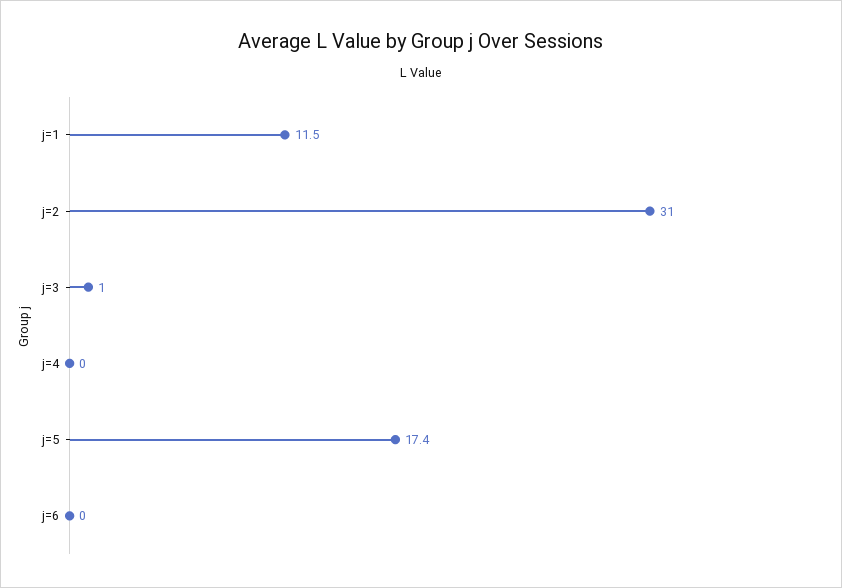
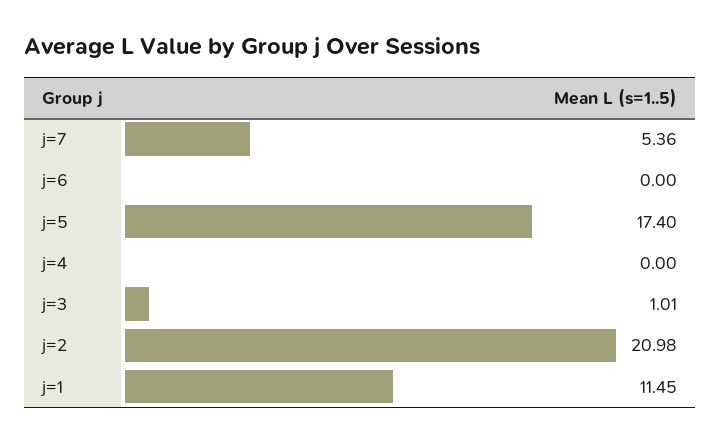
  {
    "j=1": 11.45,
-   "j=2": 31,
+   "j=2": 20.98,
    "j=3": 1.01,
    "j=4": 0,
    "j=5": 17.4,
-   "j=6": 0
+   "j=6": 0,
+   "j=7": 5.36
  }

